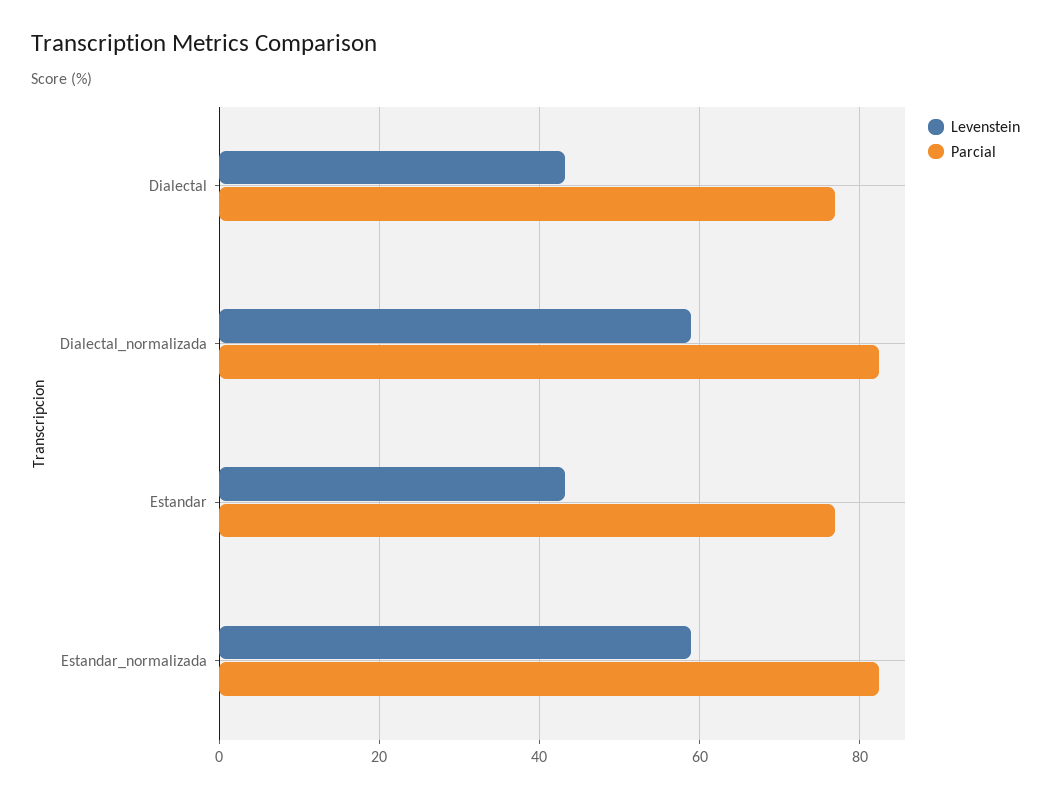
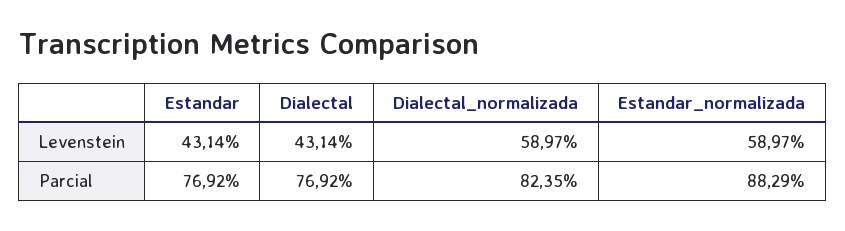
  {
    "Levenstein": {
      "Dialectal": 43.14,
      "Dialectal_normalizada": 58.97,
      "Estandar": 43.14,
      "Estandar_normalizada": 58.97
    },
    "Parcial": {
      "Dialectal": 76.92,
      "Dialectal_normalizada": 82.35,
      "Estandar": 76.92,
-     "Estandar_normalizada": 82
+     "Estandar_normalizada": 88.29
    }
  }

